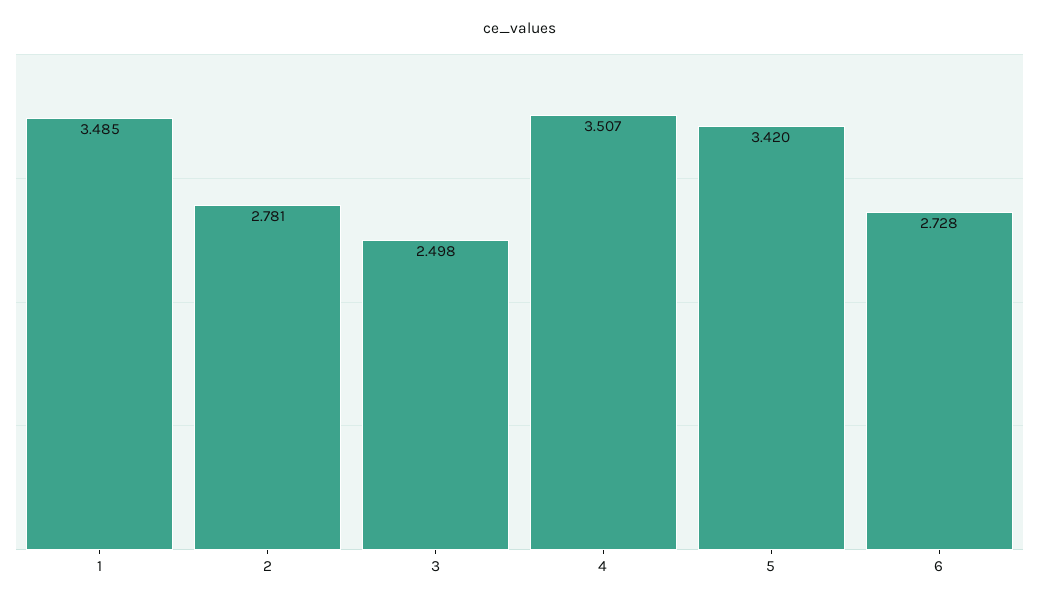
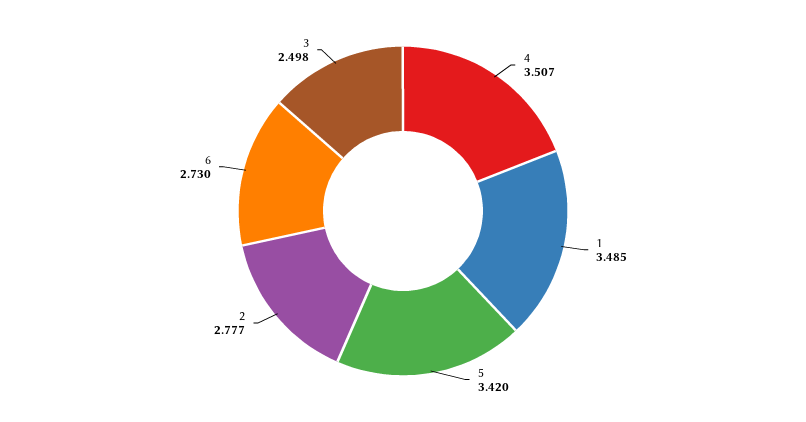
  {
    "1": 3.485,
-   "2": 2.781,
+   "2": 2.777,
    "3": 2.498,
    "4": 3.507,
    "5": 3.42,
-   "6": 2.728
+   "6": 2.73
  }

